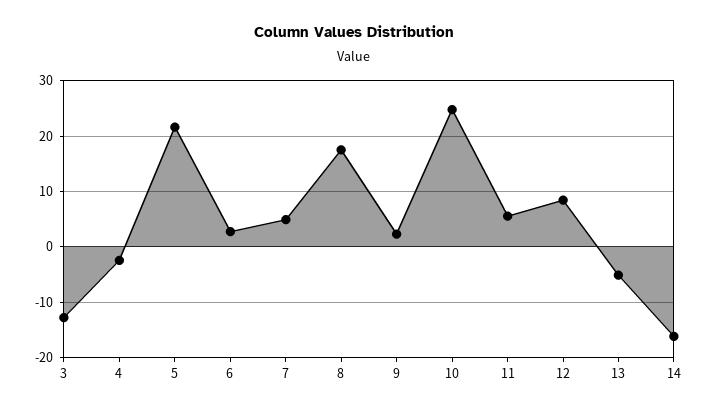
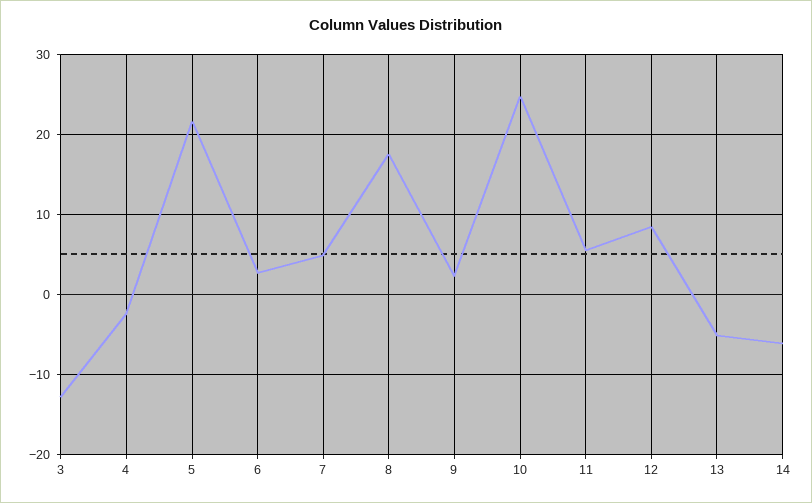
  {
    "3": -13,
    "4": -2,
    "5": 22,
    "6": 3,
    "7": 5,
    "8": 18,
    "9": 2,
    "10": 25,
    "11": 6,
    "12": 8,
    "13": -5,
-   "14": -16
+   "14": -6
  }

